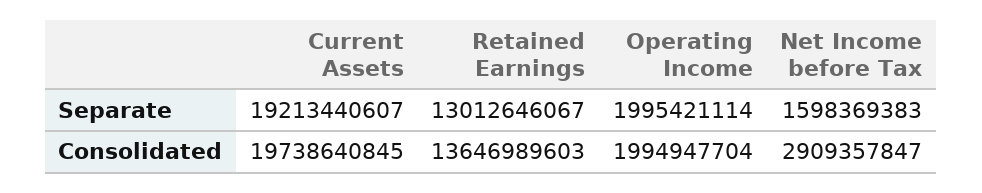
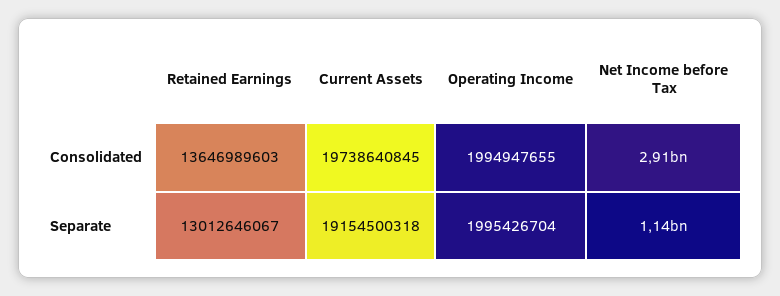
  {
    "Current Assets": {
-     "Separate": 19213440607,
+     "Separate": 19154500318,
      "Consolidated": 19738640845
    },
    "Retained Earnings": {
      "Separate": 13012646067,
      "Consolidated": 13646989603
    },
    "Operating Income": {
-     "Separate": 1995421114,
+     "Separate": 1995426704,
-     "Consolidated": 1994947704
+     "Consolidated": 1994947655
    },
    "Net Income before Tax": {
-     "Separate": 1598369383,
+     "Separate": 1140000000,
      "Consolidated": 2909357847
    }
  }

